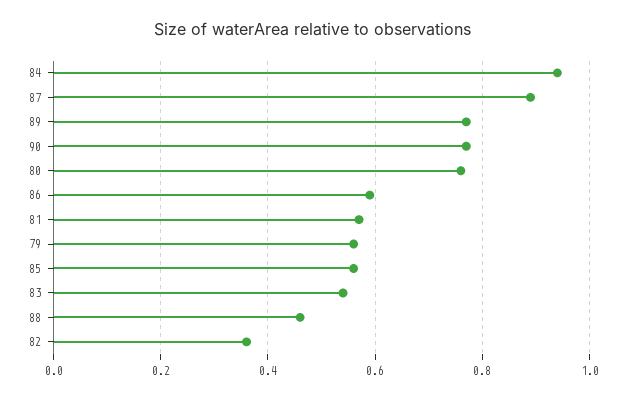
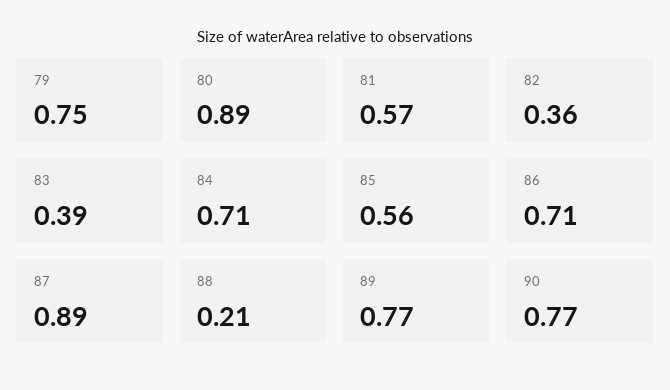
  {
-   "84": 0.95,
+   "84": 0.71,
    "87": 0.89,
    "89": 0.77,
    "90": 0.77,
-   "80": 0.75,
+   "80": 0.89,
-   "86": 0.6,
+   "86": 0.71,
    "81": 0.57,
-   "79": 0.55,
+   "79": 0.75,
    "85": 0.56,
-   "83": 0.55,
+   "83": 0.39,
-   "88": 0.45,
+   "88": 0.21,
    "82": 0.36
  }

